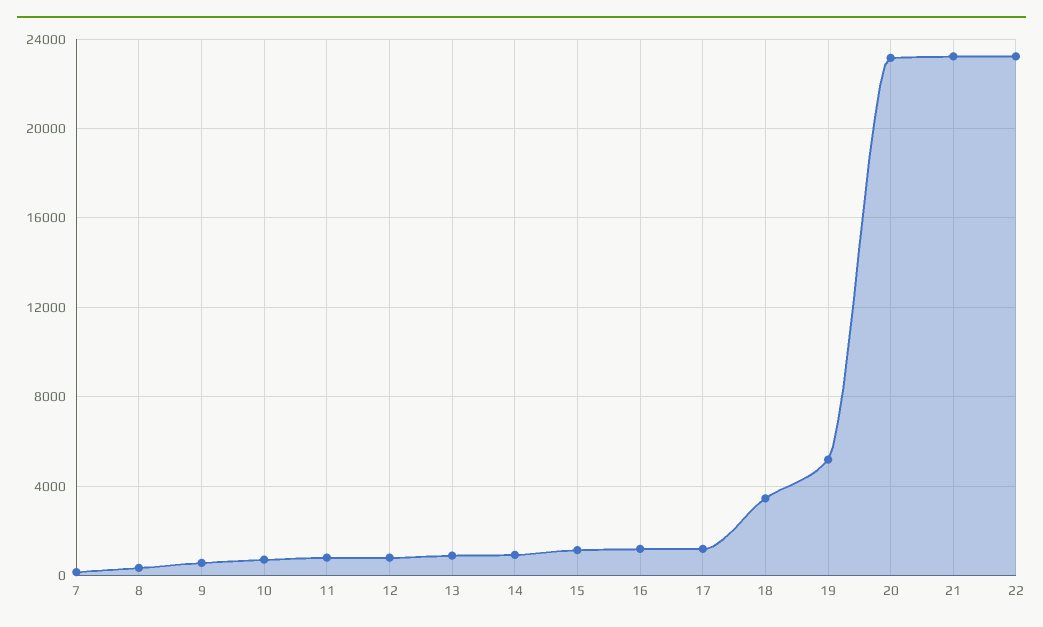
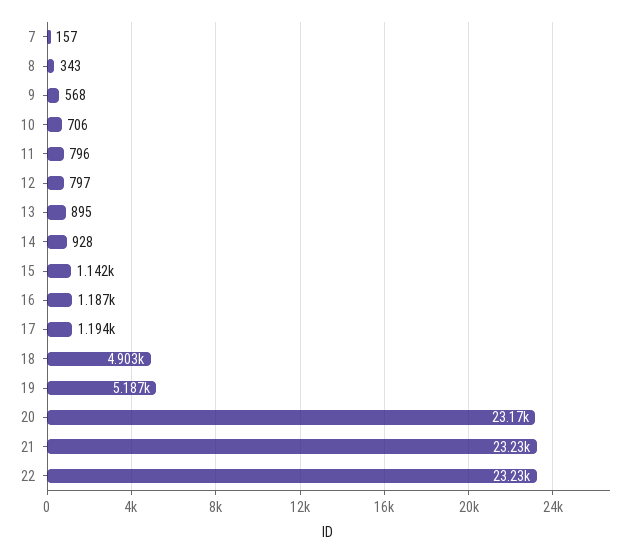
  {
    "7": 157,
    "8": 343,
    "9": 568,
    "10": 706,
    "11": 796,
    "12": 797,
    "13": 895,
    "14": 928,
    "15": 1142,
    "16": 1187,
    "17": 1194,
-   "18": 3500,
+   "18": 4903,
    "19": 5187,
    "20": 23170,
    "21": 23230,
    "22": 23230
  }

